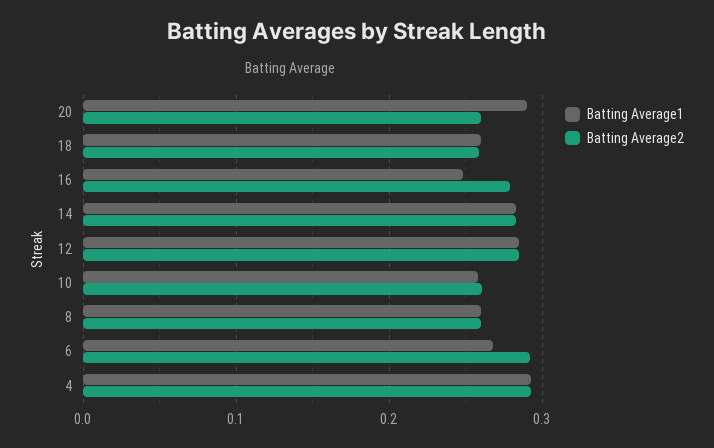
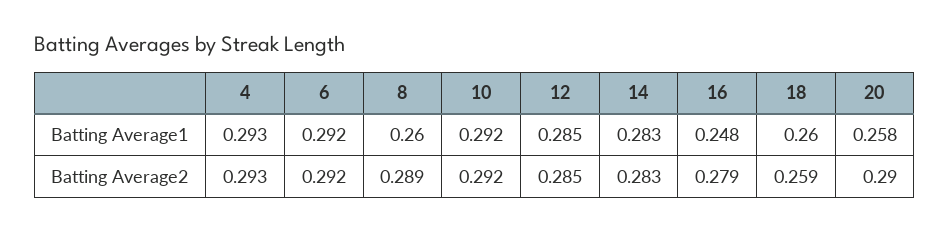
  {
    "Batting Average1": {
-     "20": 0.29,
+     "20": 0.258,
      "18": 0.26,
      "16": 0.248,
      "14": 0.283,
      "12": 0.285,
-     "10": 0.26,
+     "10": 0.292,
      "8": 0.26,
-     "6": 0.27,
+     "6": 0.292,
      "4": 0.293
    },
    "Batting Average2": {
-     "20": 0.26,
+     "20": 0.29,
      "18": 0.259,
      "16": 0.279,
      "14": 0.283,
      "12": 0.285,
-     "10": 0.26,
+     "10": 0.292,
-     "8": 0.26,
+     "8": 0.289,
      "6": 0.292,
      "4": 0.293
    }
  }

